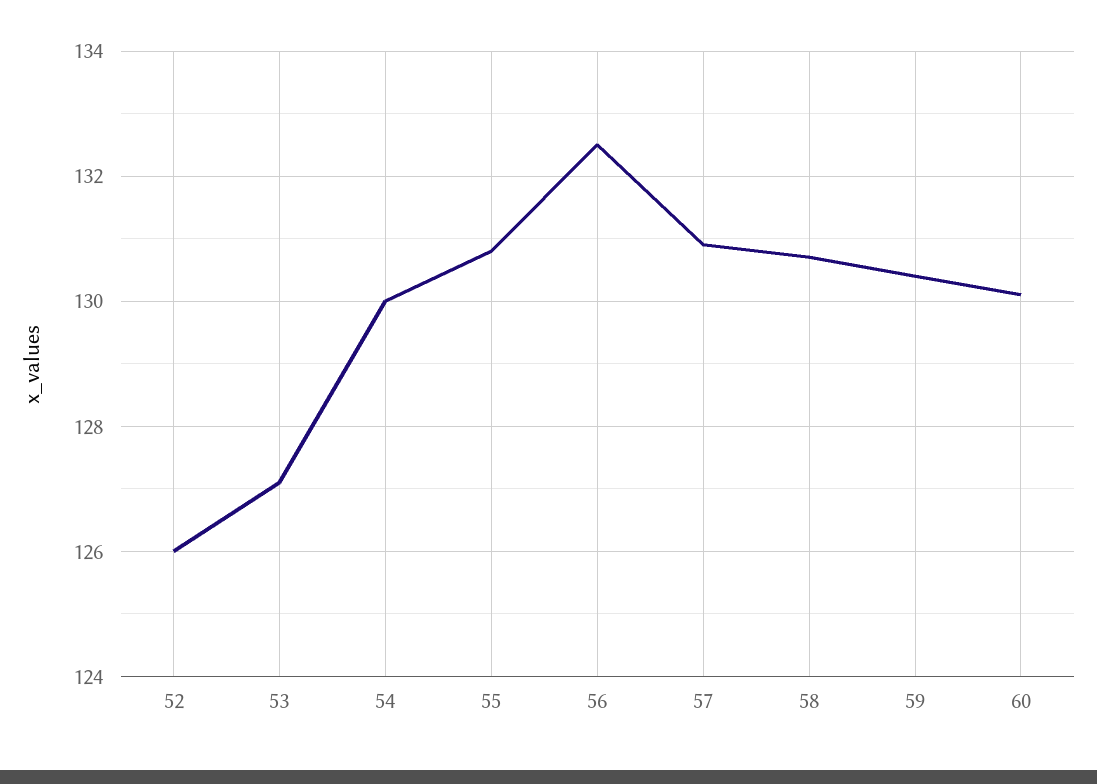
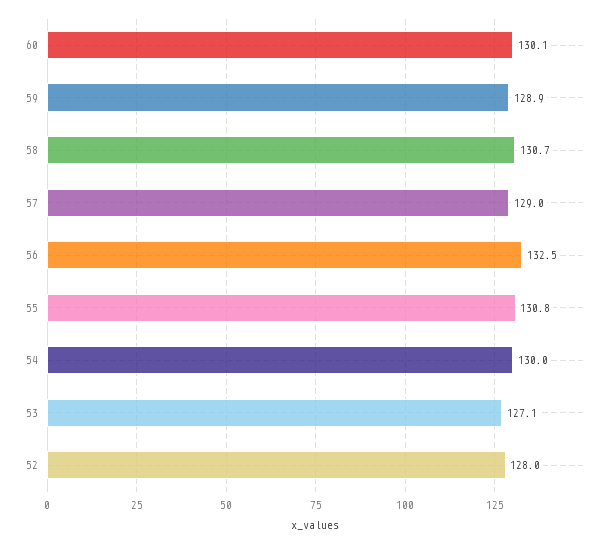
  {
-   "52": 126,
+   "52": 128,
    "53": 127.1,
    "54": 130,
    "55": 130.8,
    "56": 132.5,
-   "57": 131,
+   "57": 129,
    "58": 130.7,
-   "59": 130.5,
+   "59": 128.9,
    "60": 130.1
  }

